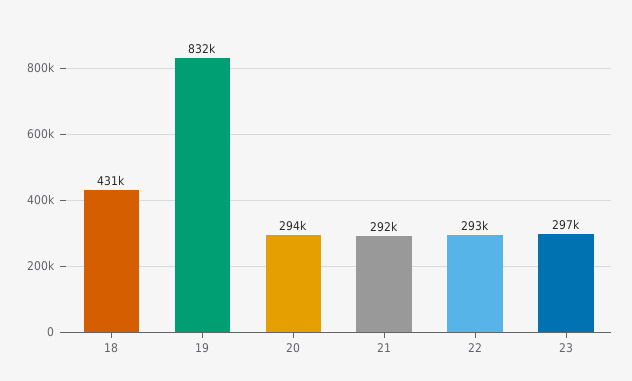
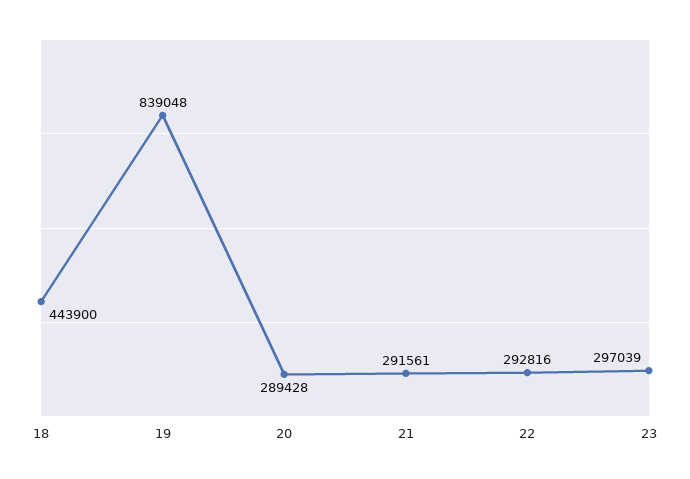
  {
-   "18": 431000,
+   "18": 443900,
-   "19": 832000,
+   "19": 839048,
-   "20": 294000,
+   "20": 289428,
    "21": 291561,
    "22": 292816,
    "23": 297039
  }

